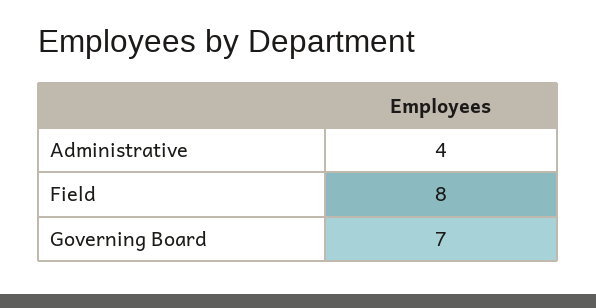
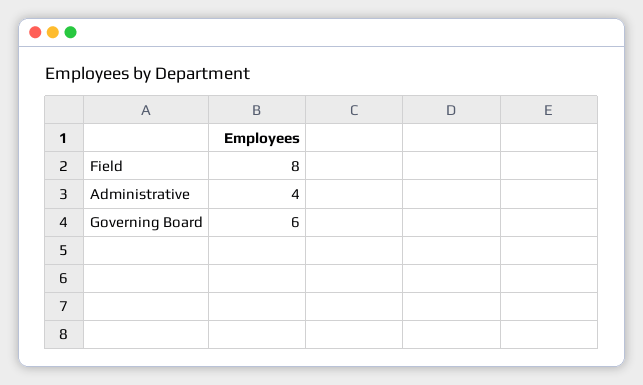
  {
    "Administrative": 4,
    "Field": 8,
-   "Governing Board": 7
+   "Governing Board": 6
  }

